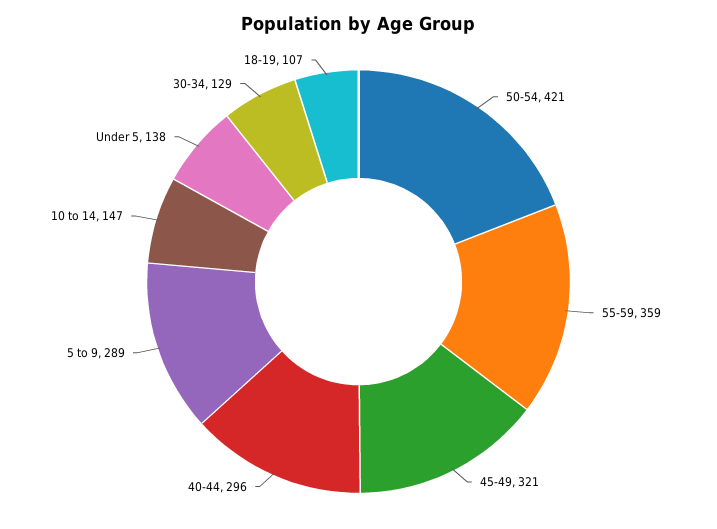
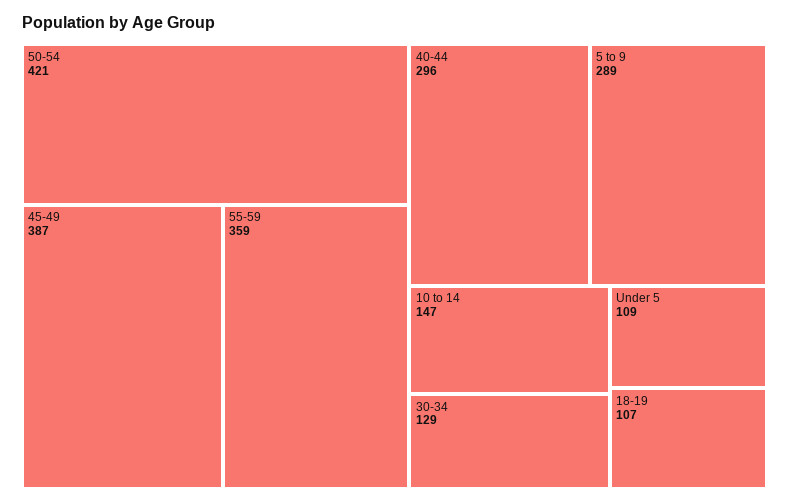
  {
    "50-54": 421,
    "55-59": 359,
-   "45-49": 321,
+   "45-49": 387,
    "40-44": 296,
    "5 to 9": 289,
    "10 to 14": 147,
-   "Under 5": 138,
+   "Under 5": 109,
    "30-34": 129,
    "18-19": 107
  }

